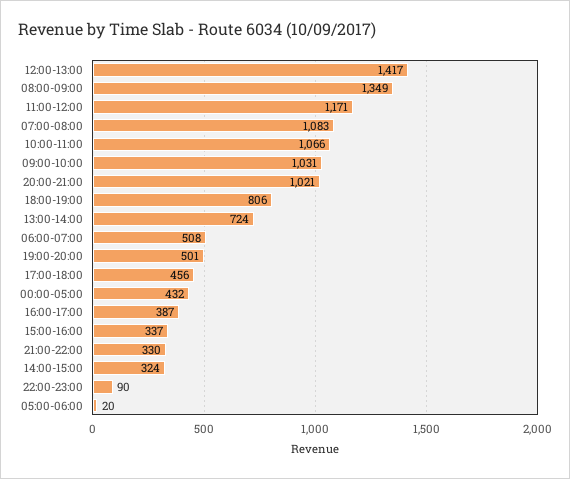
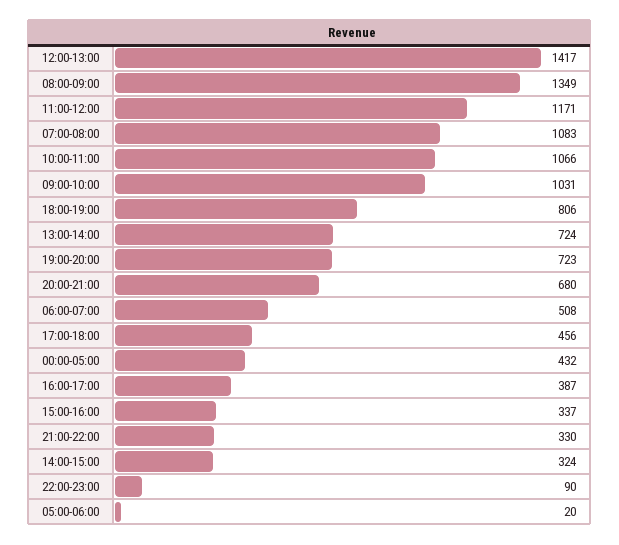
  {
    "12:00-13:00": 1417,
    "08:00-09:00": 1349,
    "11:00-12:00": 1171,
    "07:00-08:00": 1083,
    "10:00-11:00": 1066,
    "09:00-10:00": 1031,
-   "20:00-21:00": 1021,
+   "20:00-21:00": 680,
    "18:00-19:00": 806,
    "13:00-14:00": 724,
    "06:00-07:00": 508,
-   "19:00-20:00": 501,
+   "19:00-20:00": 723,
    "17:00-18:00": 456,
    "00:00-05:00": 432,
    "16:00-17:00": 387,
    "15:00-16:00": 337,
    "21:00-22:00": 330,
    "14:00-15:00": 324,
    "22:00-23:00": 90,
    "05:00-06:00": 20
  }

